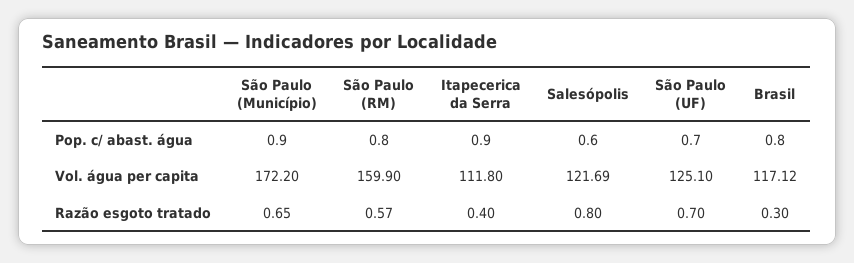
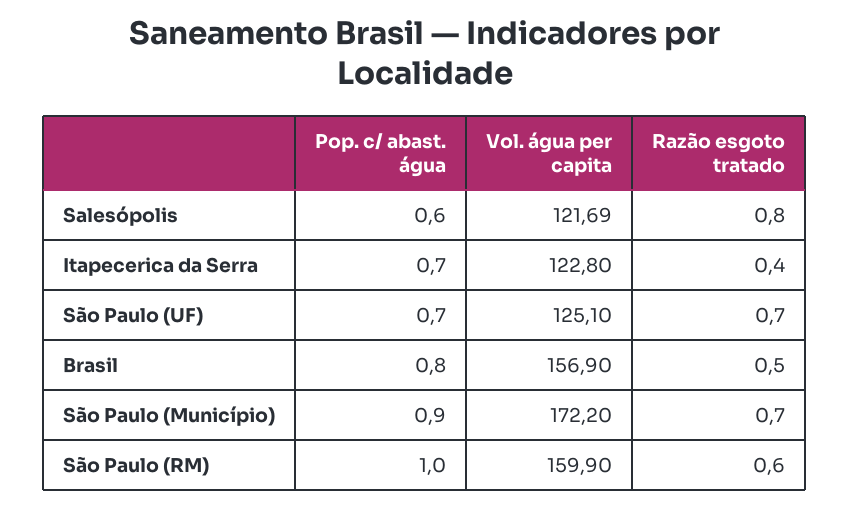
  {
    "São Paulo (Município)": {
      "Pop. c/ abast. água": 0.9,
      "Vol. água per capita": 172.2,
-     "Razão esgoto tratado": 0.65
+     "Razão esgoto tratado": 0.7
    },
    "São Paulo (RM)": {
-     "Pop. c/ abast. água": 0.8,
+     "Pop. c/ abast. água": 1,
      "Vol. água per capita": 159.9,
-     "Razão esgoto tratado": 0.57
+     "Razão esgoto tratado": 0.6
    },
    "Itapecerica da Serra": {
-     "Pop. c/ abast. água": 0.9,
+     "Pop. c/ abast. água": 0.7,
-     "Vol. água per capita": 111.8,
+     "Vol. água per capita": 122.8,
      "Razão esgoto tratado": 0.4
    },
    "Salesópolis": {
      "Pop. c/ abast. água": 0.6,
      "Vol. água per capita": 121.69,
      "Razão esgoto tratado": 0.8
    },
    "São Paulo (UF)": {
      "Pop. c/ abast. água": 0.7,
      "Vol. água per capita": 125.1,
      "Razão esgoto tratado": 0.7
    },
    "Brasil": {
      "Pop. c/ abast. água": 0.8,
-     "Vol. água per capita": 117.12,
+     "Vol. água per capita": 156.9,
-     "Razão esgoto tratado": 0.3
+     "Razão esgoto tratado": 0.5
    }
  }

